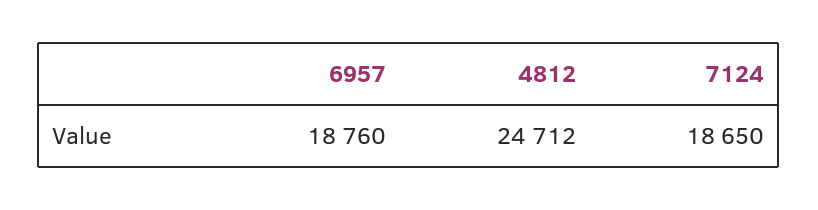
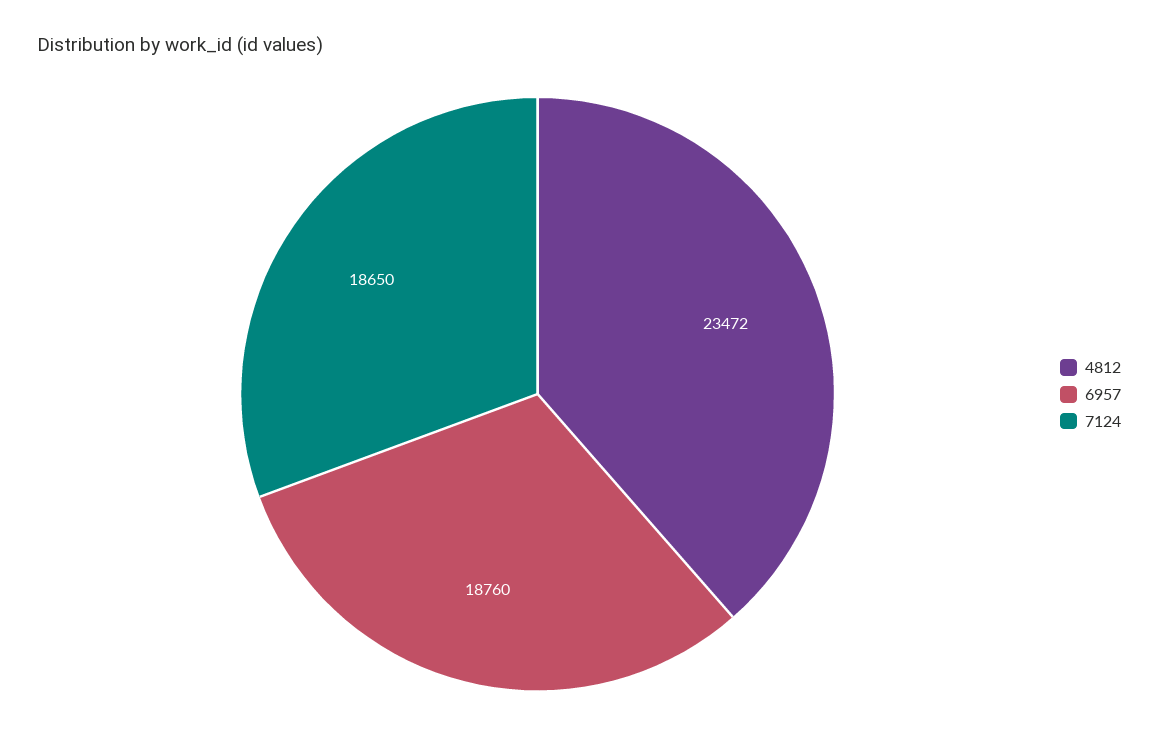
  {
    "6957": 18760,
-   "4812": 24712,
+   "4812": 23472,
    "7124": 18650
  }

